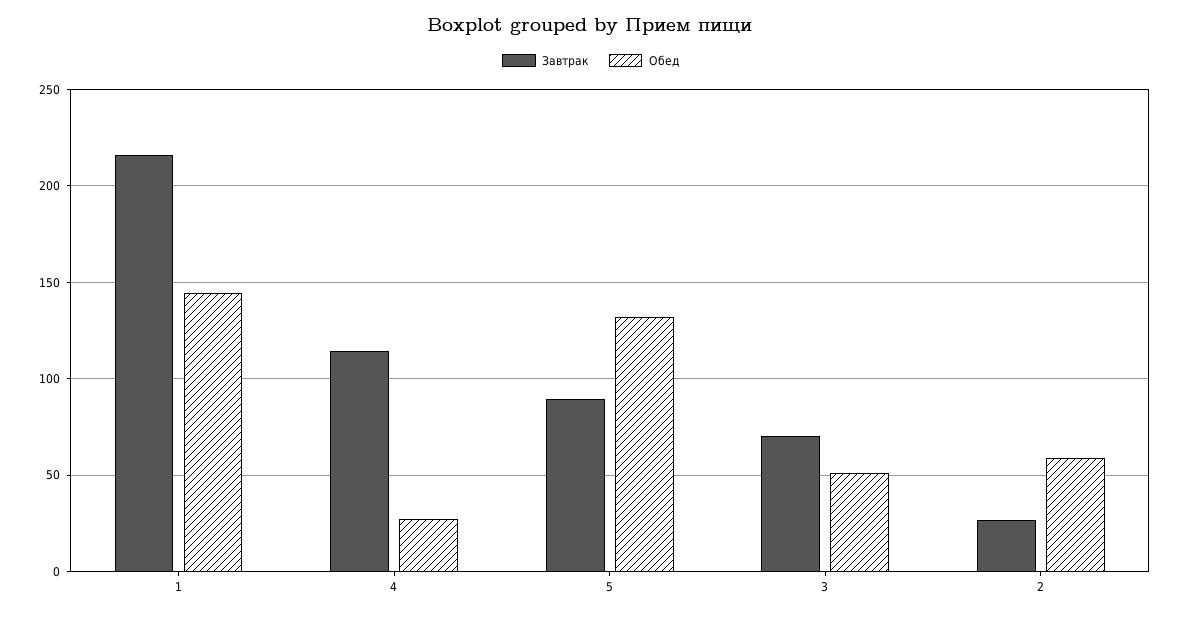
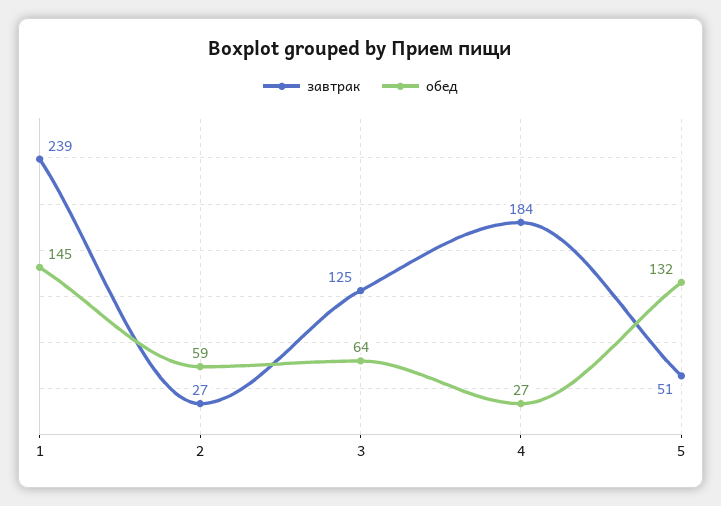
  {
    "Завтрак": {
-     "1": 215,
+     "1": 239,
-     "4": 115,
+     "4": 184,
-     "5": 90,
+     "5": 51,
-     "3": 70,
+     "3": 125,
      "2": 27
    },
    "Обед": {
      "1": 145,
      "4": 27,
      "5": 132,
-     "3": 50,
+     "3": 64,
      "2": 59
    }
  }

